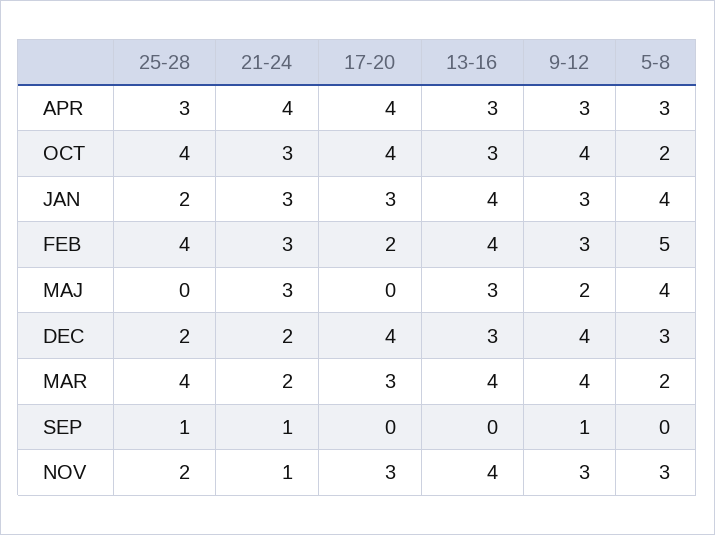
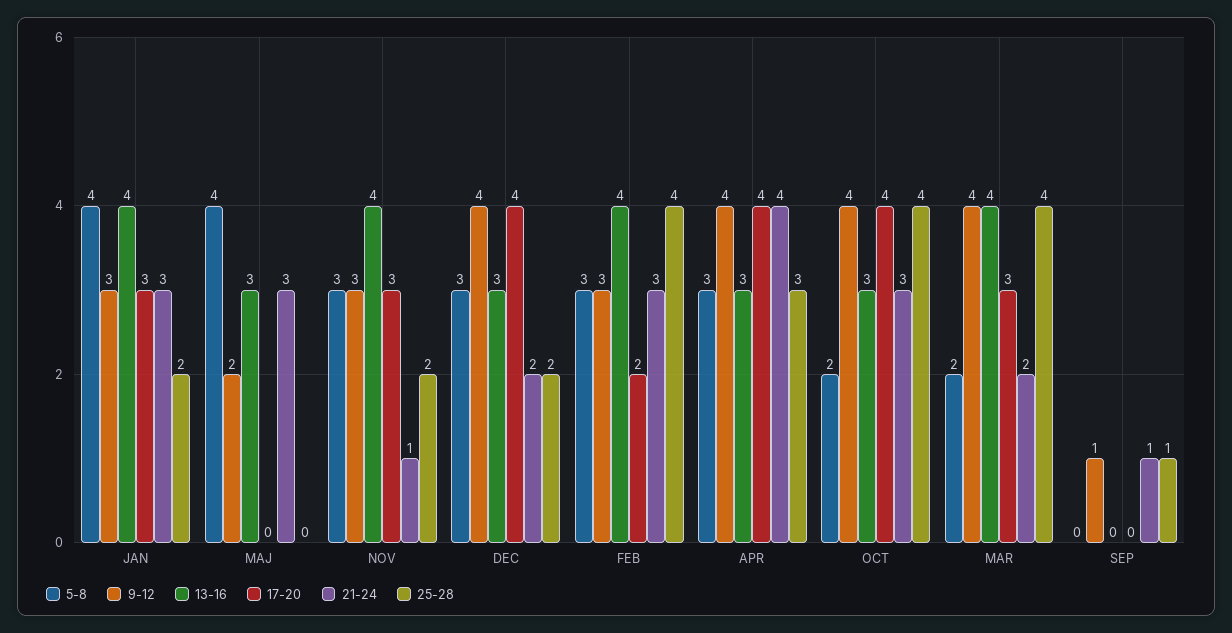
  {
    "25-28": {
      "APR": 3,
      "OCT": 4,
      "JAN": 2,
      "FEB": 4,
      "MAJ": 0,
      "DEC": 2,
      "MAR": 4,
      "SEP": 1,
      "NOV": 2
    },
    "21-24": {
      "APR": 4,
      "OCT": 3,
      "JAN": 3,
      "FEB": 3,
      "MAJ": 3,
      "DEC": 2,
      "MAR": 2,
      "SEP": 1,
      "NOV": 1
    },
    "17-20": {
      "APR": 4,
      "OCT": 4,
      "JAN": 3,
      "FEB": 2,
      "MAJ": 0,
      "DEC": 4,
      "MAR": 3,
      "SEP": 0,
      "NOV": 3
    },
    "13-16": {
      "APR": 3,
      "OCT": 3,
      "JAN": 4,
      "FEB": 4,
      "MAJ": 3,
      "DEC": 3,
      "MAR": 4,
      "SEP": 0,
      "NOV": 4
    },
    "9-12": {
-     "APR": 3,
+     "APR": 4,
      "OCT": 4,
      "JAN": 3,
      "FEB": 3,
      "MAJ": 2,
      "DEC": 4,
      "MAR": 4,
      "SEP": 1,
      "NOV": 3
    },
    "5-8": {
      "APR": 3,
      "OCT": 2,
      "JAN": 4,
-     "FEB": 5,
+     "FEB": 3,
      "MAJ": 4,
      "DEC": 3,
      "MAR": 2,
      "SEP": 0,
      "NOV": 3
    }
  }

